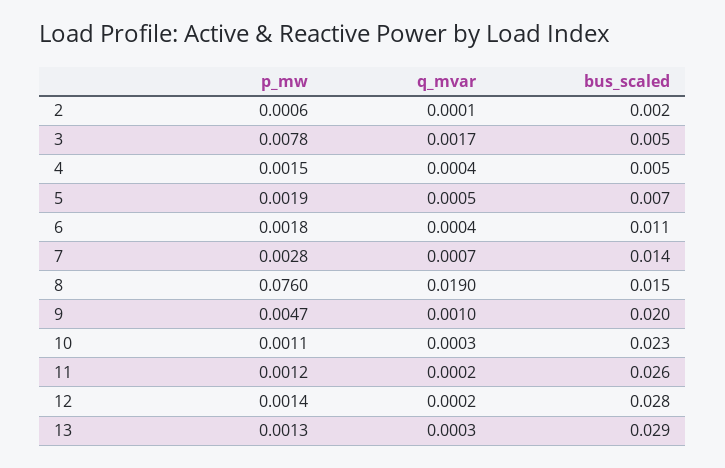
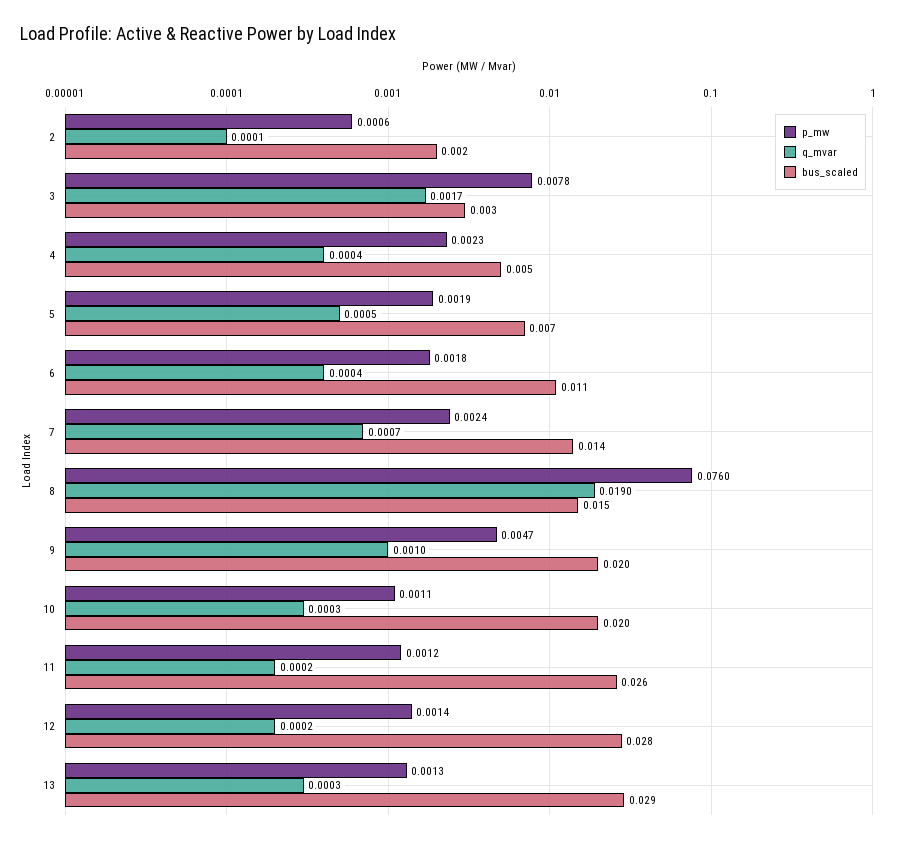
  {
    "p_mw": {
      "2": 0.0006,
      "3": 0.0078,
-     "4": 0.0015,
+     "4": 0.0023,
      "5": 0.0019,
      "6": 0.0018,
-     "7": 0.0028,
+     "7": 0.0024,
      "8": 0.076,
      "9": 0.0047,
      "10": 0.0011,
      "11": 0.0012,
      "12": 0.0014,
      "13": 0.0013
    },
    "q_mvar": {
      "2": 0.0001,
      "3": 0.0017,
      "4": 0.0004,
      "5": 0.0005,
      "6": 0.0004,
      "7": 0.0007,
      "8": 0.019,
      "9": 0.001,
      "10": 0.0003,
      "11": 0.0002,
      "12": 0.0002,
      "13": 0.0003
    },
    "bus_scaled": {
      "2": 0.002,
-     "3": 0.005,
+     "3": 0.003,
      "4": 0.005,
      "5": 0.007,
      "6": 0.011,
      "7": 0.014,
      "8": 0.015,
      "9": 0.02,
-     "10": 0.023,
+     "10": 0.02,
      "11": 0.026,
      "12": 0.028,
      "13": 0.029
    }
  }

